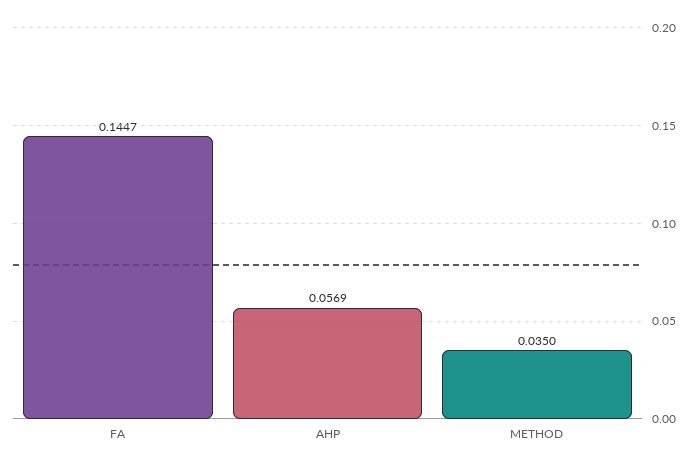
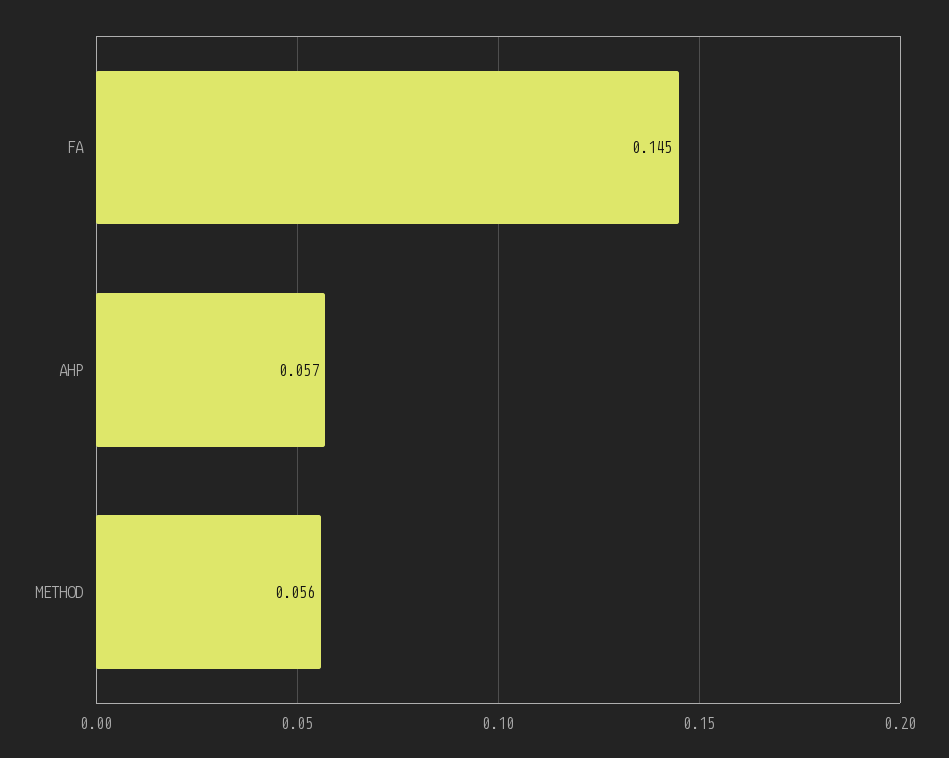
  {
    "FA": 0.1447,
    "AHP": 0.0569,
-   "METHOD": 0.035
+   "METHOD": 0.056
  }

